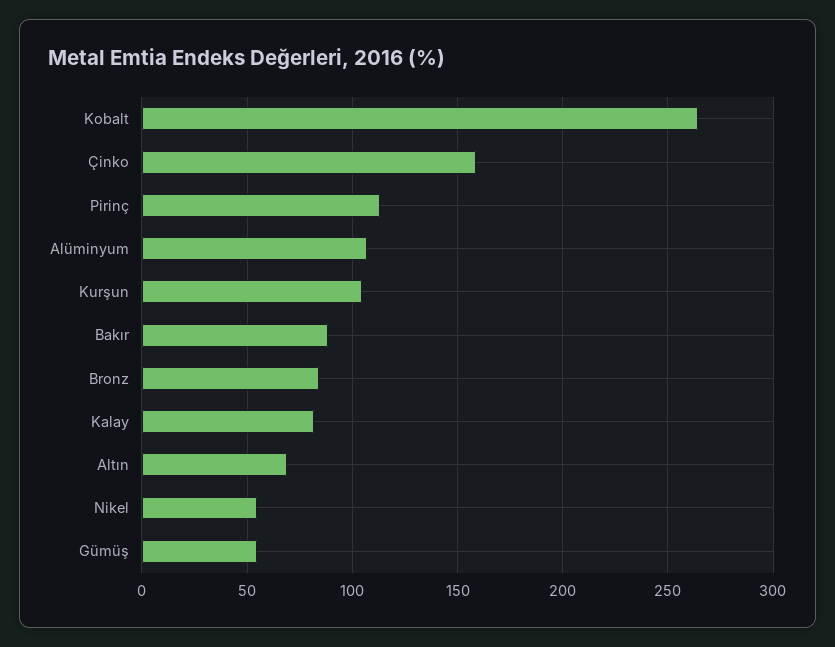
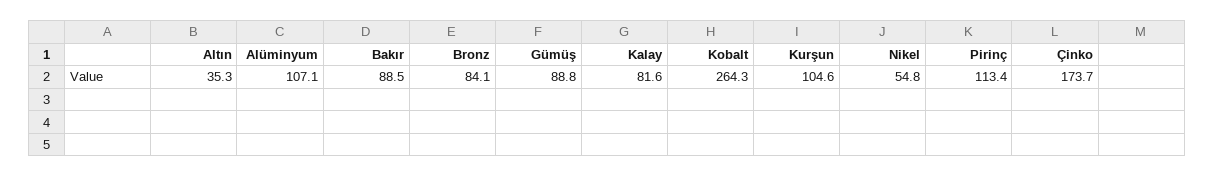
  {
    "Kobalt": 264.3,
-   "Çinko": 160,
+   "Çinko": 173.7,
    "Pirinç": 113.4,
    "Alüminyum": 107.1,
    "Kurşun": 104.6,
    "Bakır": 88.5,
    "Bronz": 84.1,
    "Kalay": 81.6,
-   "Altın": 70,
+   "Altın": 35.3,
    "Nikel": 54.8,
-   "Gümüş": 55
+   "Gümüş": 88.8
  }

